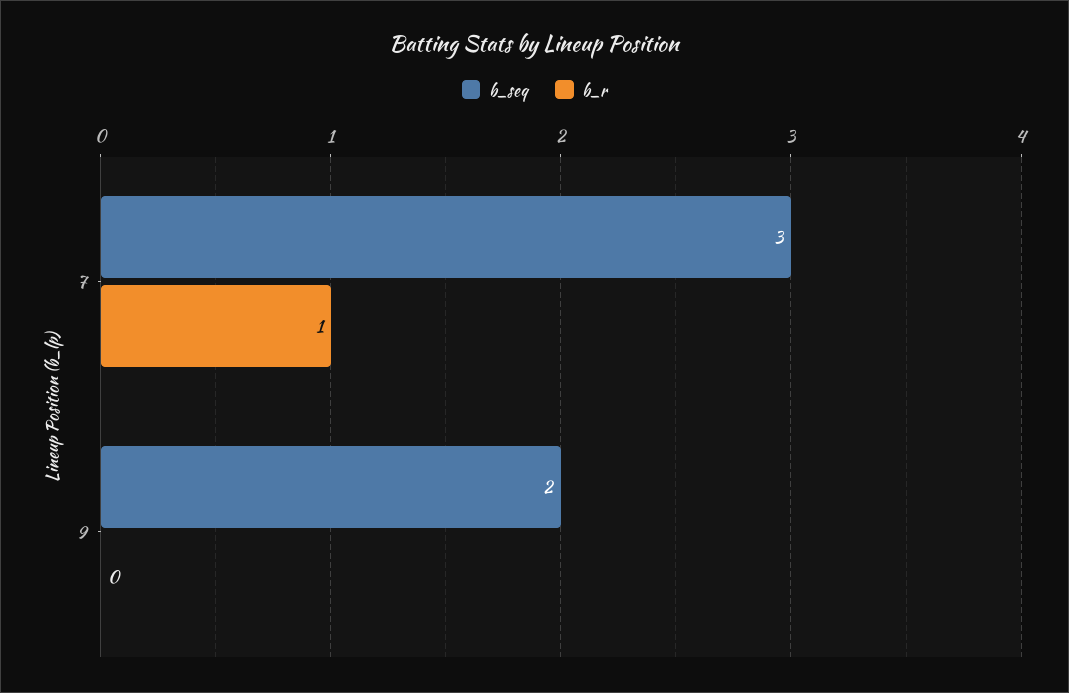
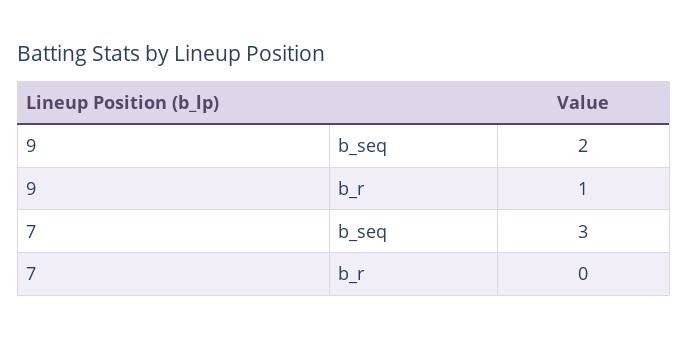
  {
    "b_seq": {
      "7": 3,
      "9": 2
    },
    "b_r": {
-     "7": 1,
+     "7": 0,
-     "9": 0
+     "9": 1
    }
  }

